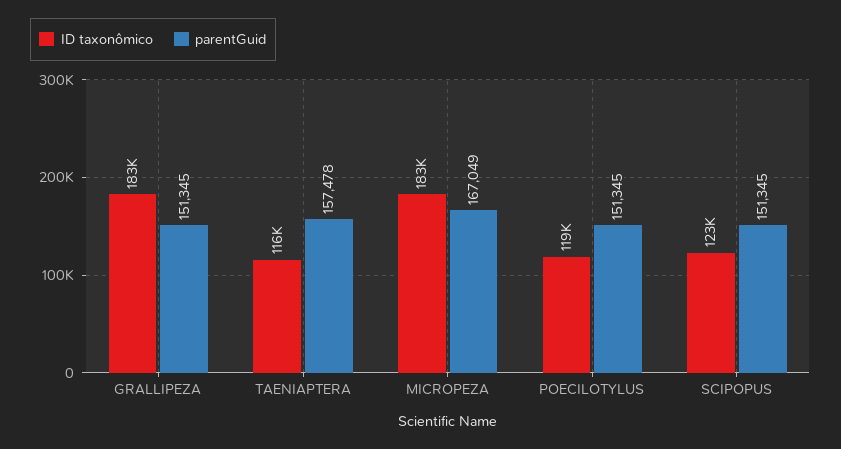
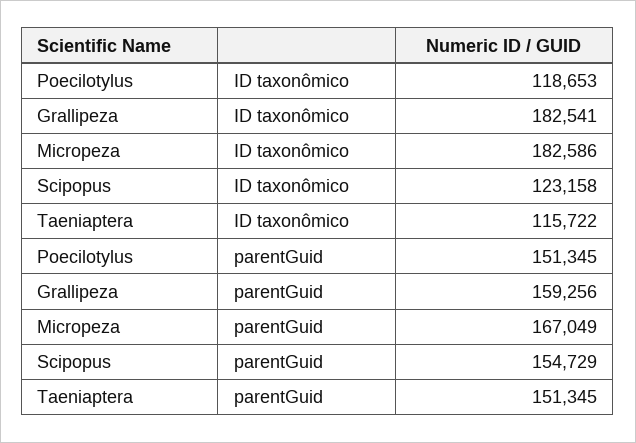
  {
    "ID taxonômico": {
      "GRALLIPEZA": 182541,
      "TAENIAPTERA": 115722,
      "MICROPEZA": 182586,
      "POECILOTYLUS": 118653,
      "SCIPOPUS": 123158
    },
    "parentGuid": {
-     "GRALLIPEZA": 151345,
+     "GRALLIPEZA": 159256,
-     "TAENIAPTERA": 157478,
+     "TAENIAPTERA": 151345,
      "MICROPEZA": 167049,
      "POECILOTYLUS": 151345,
-     "SCIPOPUS": 151345
+     "SCIPOPUS": 154729
    }
  }

